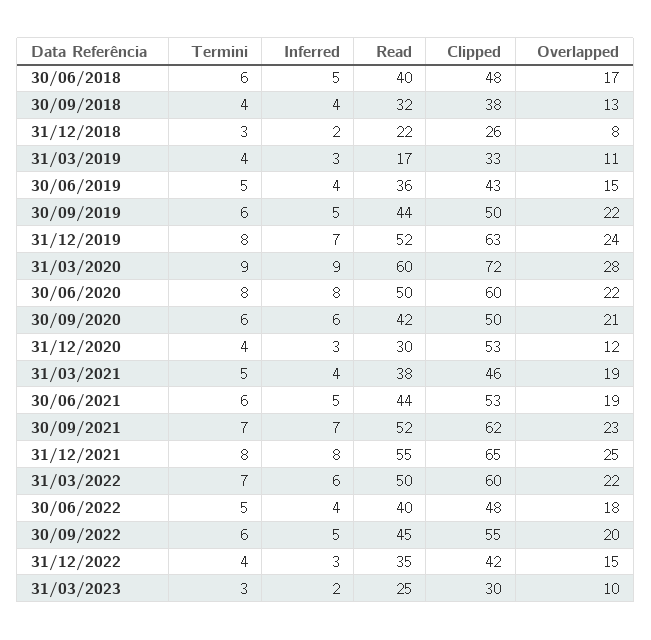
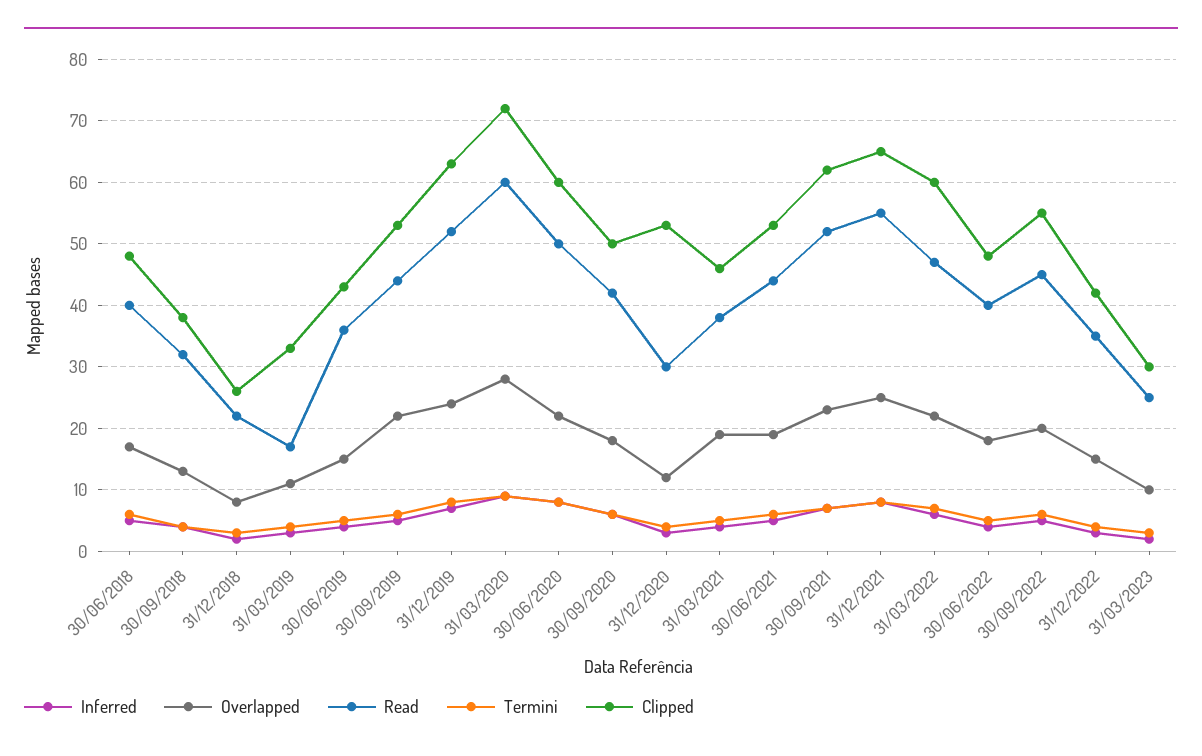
  {
    "Termini": {
      "30/06/2018": 6,
      "30/09/2018": 4,
      "31/12/2018": 3,
      "31/03/2019": 4,
      "30/06/2019": 5,
      "30/09/2019": 6,
      "31/12/2019": 8,
      "31/03/2020": 9,
      "30/06/2020": 8,
      "30/09/2020": 6,
      "31/12/2020": 4,
      "31/03/2021": 5,
      "30/06/2021": 6,
      "30/09/2021": 7,
      "31/12/2021": 8,
      "31/03/2022": 7,
      "30/06/2022": 5,
      "30/09/2022": 6,
      "31/12/2022": 4,
      "31/03/2023": 3
    },
    "Inferred": {
      "30/06/2018": 5,
      "30/09/2018": 4,
      "31/12/2018": 2,
      "31/03/2019": 3,
      "30/06/2019": 4,
      "30/09/2019": 5,
      "31/12/2019": 7,
      "31/03/2020": 9,
      "30/06/2020": 8,
      "30/09/2020": 6,
      "31/12/2020": 3,
      "31/03/2021": 4,
      "30/06/2021": 5,
      "30/09/2021": 7,
      "31/12/2021": 8,
      "31/03/2022": 6,
      "30/06/2022": 4,
      "30/09/2022": 5,
      "31/12/2022": 3,
      "31/03/2023": 2
    },
    "Read": {
      "30/06/2018": 40,
      "30/09/2018": 32,
      "31/12/2018": 22,
      "31/03/2019": 17,
      "30/06/2019": 36,
      "30/09/2019": 44,
      "31/12/2019": 52,
      "31/03/2020": 60,
      "30/06/2020": 50,
      "30/09/2020": 42,
      "31/12/2020": 30,
      "31/03/2021": 38,
      "30/06/2021": 44,
      "30/09/2021": 52,
      "31/12/2021": 55,
-     "31/03/2022": 50,
+     "31/03/2022": 47,
      "30/06/2022": 40,
      "30/09/2022": 45,
      "31/12/2022": 35,
      "31/03/2023": 25
    },
    "Clipped": {
      "30/06/2018": 48,
      "30/09/2018": 38,
      "31/12/2018": 26,
      "31/03/2019": 33,
      "30/06/2019": 43,
-     "30/09/2019": 50,
+     "30/09/2019": 53,
      "31/12/2019": 63,
      "31/03/2020": 72,
      "30/06/2020": 60,
      "30/09/2020": 50,
      "31/12/2020": 53,
      "31/03/2021": 46,
      "30/06/2021": 53,
      "30/09/2021": 62,
      "31/12/2021": 65,
      "31/03/2022": 60,
      "30/06/2022": 48,
      "30/09/2022": 55,
      "31/12/2022": 42,
      "31/03/2023": 30
    },
    "Overlapped": {
      "30/06/2018": 17,
      "30/09/2018": 13,
      "31/12/2018": 8,
      "31/03/2019": 11,
      "30/06/2019": 15,
      "30/09/2019": 22,
      "31/12/2019": 24,
      "31/03/2020": 28,
      "30/06/2020": 22,
-     "30/09/2020": 21,
+     "30/09/2020": 18,
      "31/12/2020": 12,
      "31/03/2021": 19,
      "30/06/2021": 19,
      "30/09/2021": 23,
      "31/12/2021": 25,
      "31/03/2022": 22,
      "30/06/2022": 18,
      "30/09/2022": 20,
      "31/12/2022": 15,
      "31/03/2023": 10
    }
  }

